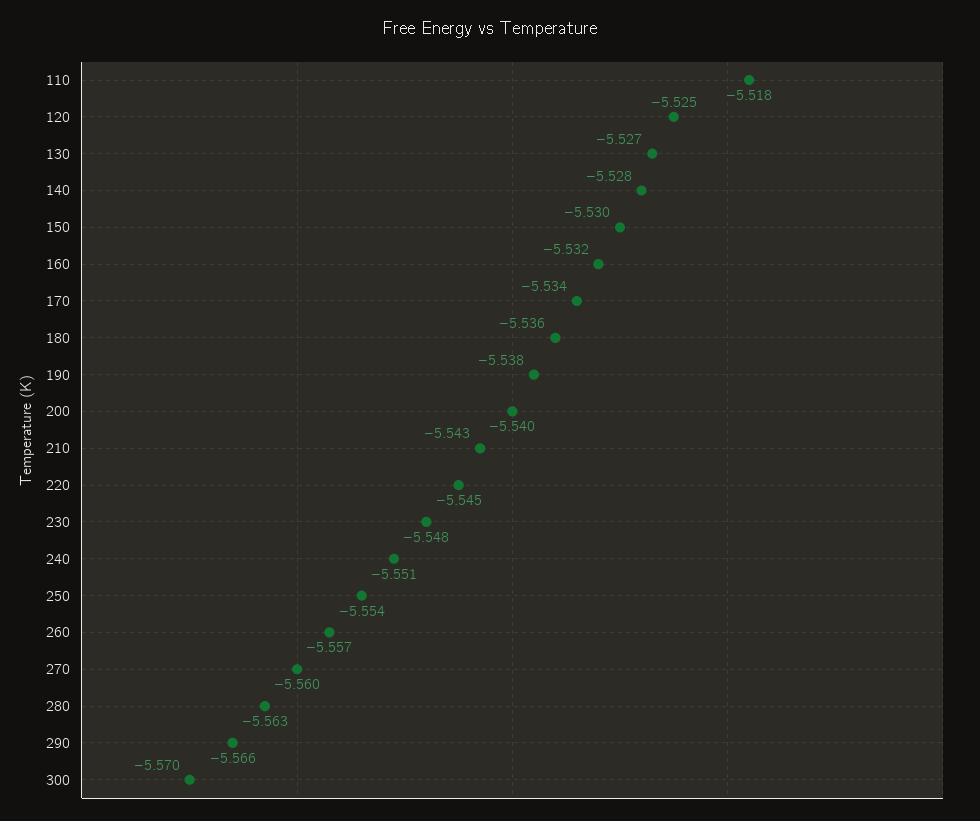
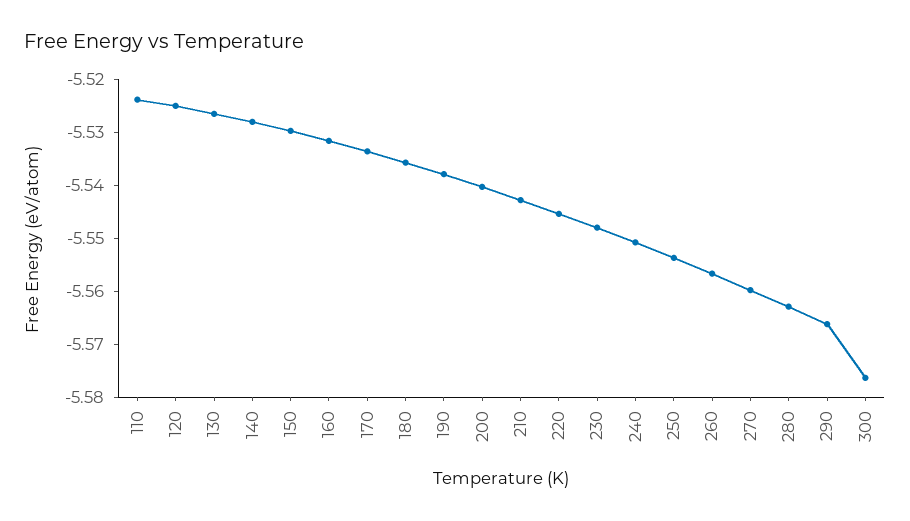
  {
-   "110": -5.518,
+   "110": -5.524,
    "120": -5.525,
    "130": -5.527,
    "140": -5.528,
    "150": -5.53,
    "160": -5.532,
    "170": -5.534,
    "180": -5.536,
    "190": -5.538,
    "200": -5.54,
    "210": -5.543,
    "220": -5.545,
    "230": -5.548,
    "240": -5.551,
    "250": -5.554,
    "260": -5.557,
    "270": -5.56,
    "280": -5.563,
    "290": -5.566,
-   "300": -5.57
+   "300": -5.576
  }

